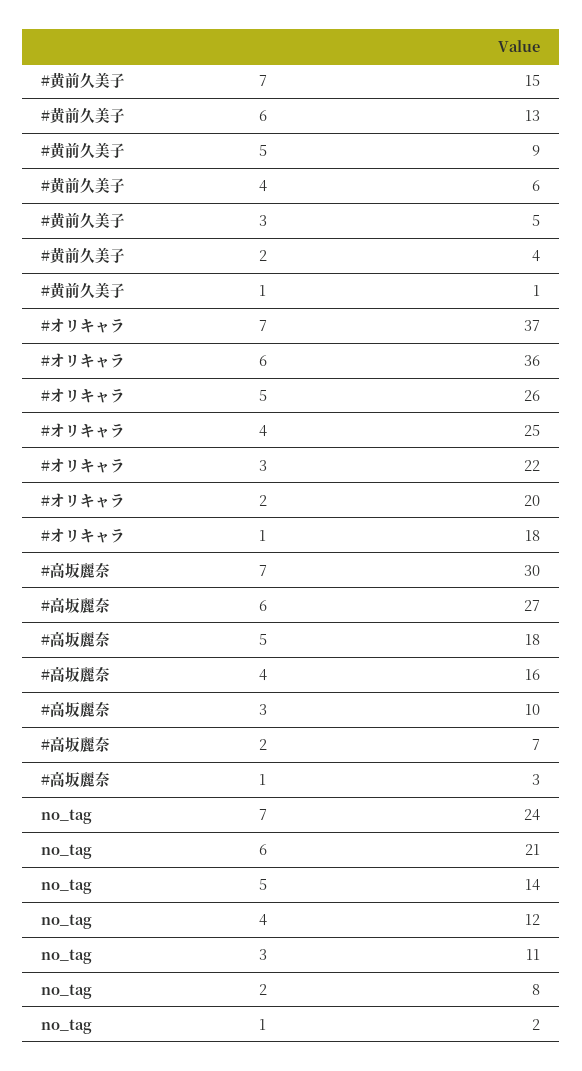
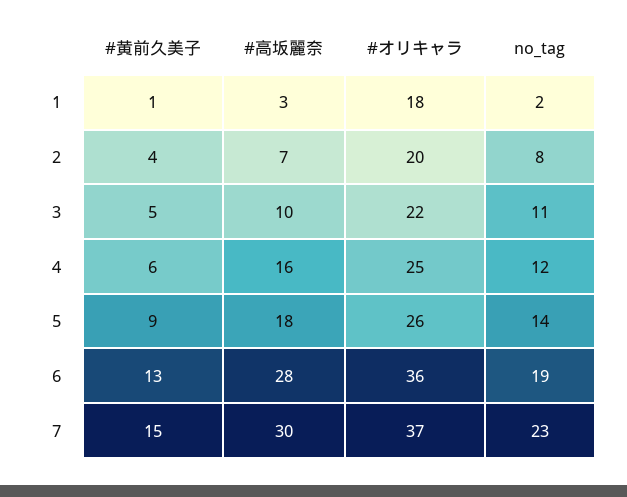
  {
    "#黄前久美子": {
      "7": 15,
      "6": 13,
      "5": 9,
      "4": 6,
      "3": 5,
      "2": 4,
      "1": 1
    },
    "#オリキャラ": {
      "7": 37,
      "6": 36,
      "5": 26,
      "4": 25,
      "3": 22,
      "2": 20,
      "1": 18
    },
    "#高坂麗奈": {
      "7": 30,
-     "6": 27,
+     "6": 28,
      "5": 18,
      "4": 16,
      "3": 10,
      "2": 7,
      "1": 3
    },
    "no_tag": {
-     "7": 24,
+     "7": 23,
-     "6": 21,
+     "6": 19,
      "5": 14,
      "4": 12,
      "3": 11,
      "2": 8,
      "1": 2
    }
  }

